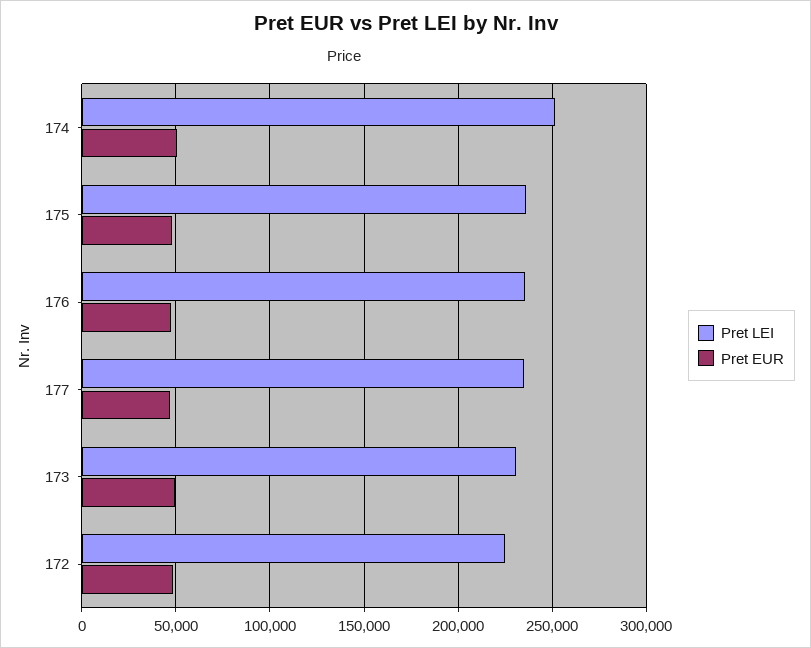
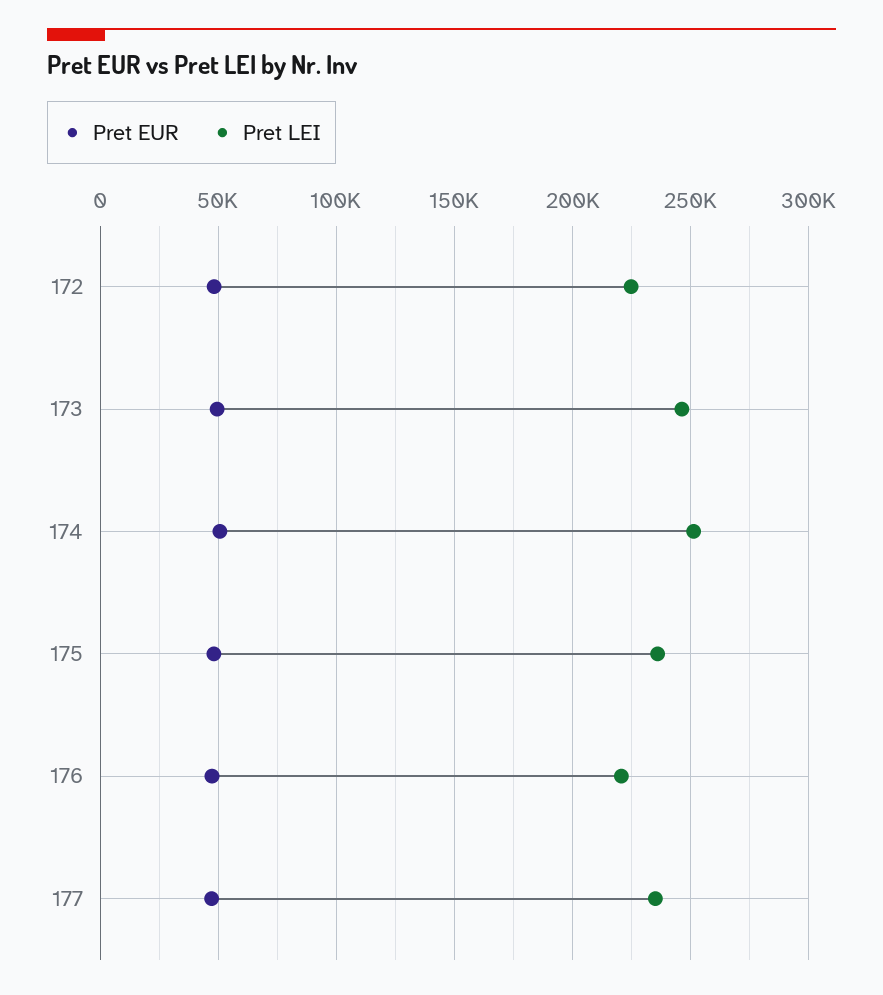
  {
    "Pret LEI": {
      "174": 250000,
      "175": 235000,
-     "176": 235000,
+     "176": 220000,
      "177": 235000,
-     "173": 230000,
+     "173": 245000,
      "172": 225000
    },
    "Pret EUR": {
      "174": 50000,
      "175": 50000,
      "176": 45000,
      "177": 45000,
      "173": 50000,
      "172": 50000
    }
  }

